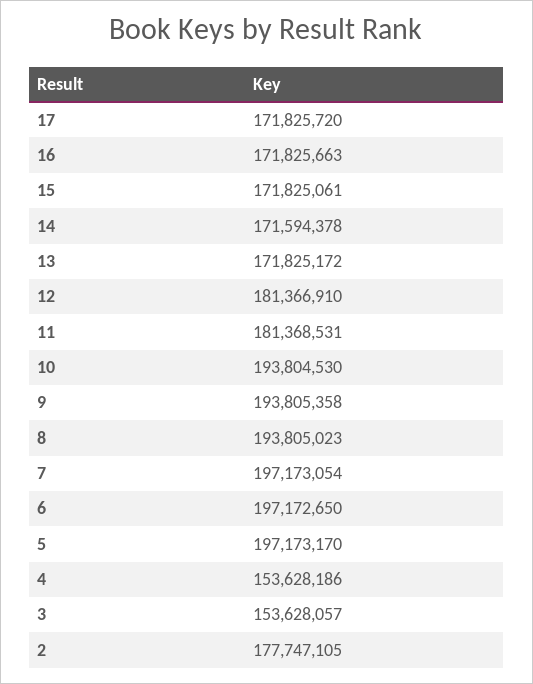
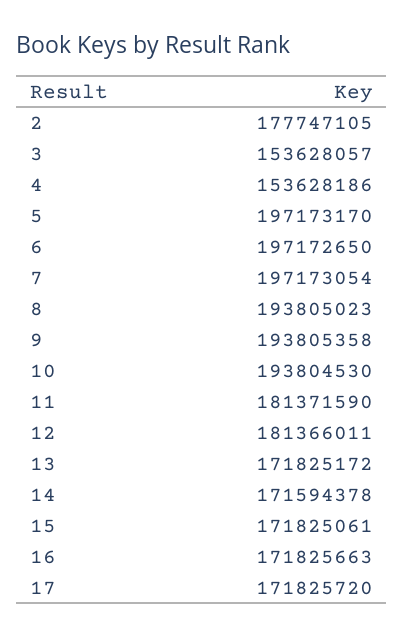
  {
    "17": 171825720,
    "16": 171825663,
    "15": 171825061,
    "14": 171594378,
    "13": 171825172,
-   "12": 181366910,
+   "12": 181366011,
-   "11": 181368531,
+   "11": 181371590,
    "10": 193804530,
    "9": 193805358,
    "8": 193805023,
    "7": 197173054,
    "6": 197172650,
    "5": 197173170,
    "4": 153628186,
    "3": 153628057,
    "2": 177747105
  }

